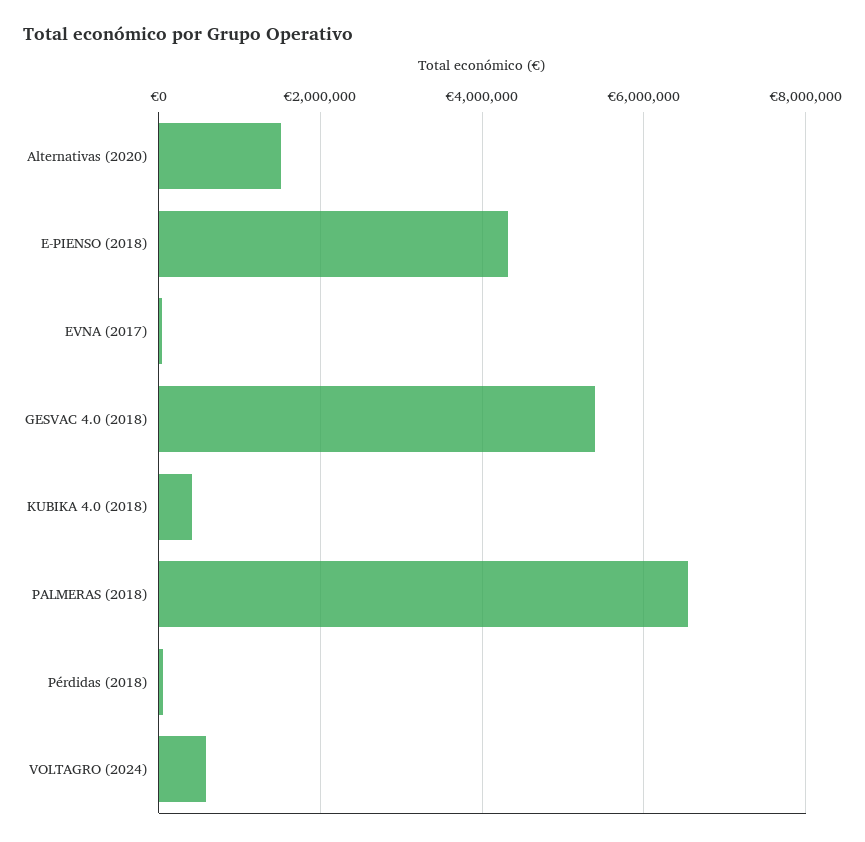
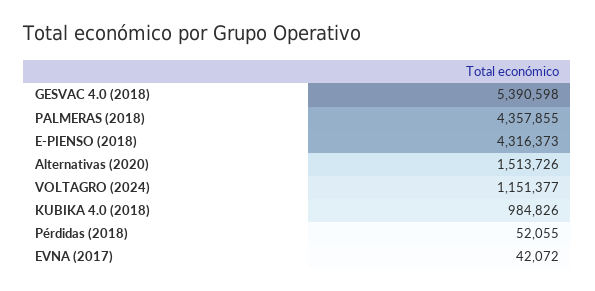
  {
    "Alternativas (2020)": 1513726,
    "E-PIENSO (2018)": 4316373,
    "EVNA (2017)": 42072,
    "GESVAC 4.0 (2018)": 5390598,
-   "KUBIKA 4.0 (2018)": 400000,
+   "KUBIKA 4.0 (2018)": 984826,
-   "PALMERAS (2018)": 6600000,
+   "PALMERAS (2018)": 4357855,
    "Pérdidas (2018)": 52055,
-   "VOLTAGRO (2024)": 600000
+   "VOLTAGRO (2024)": 1151377
  }

